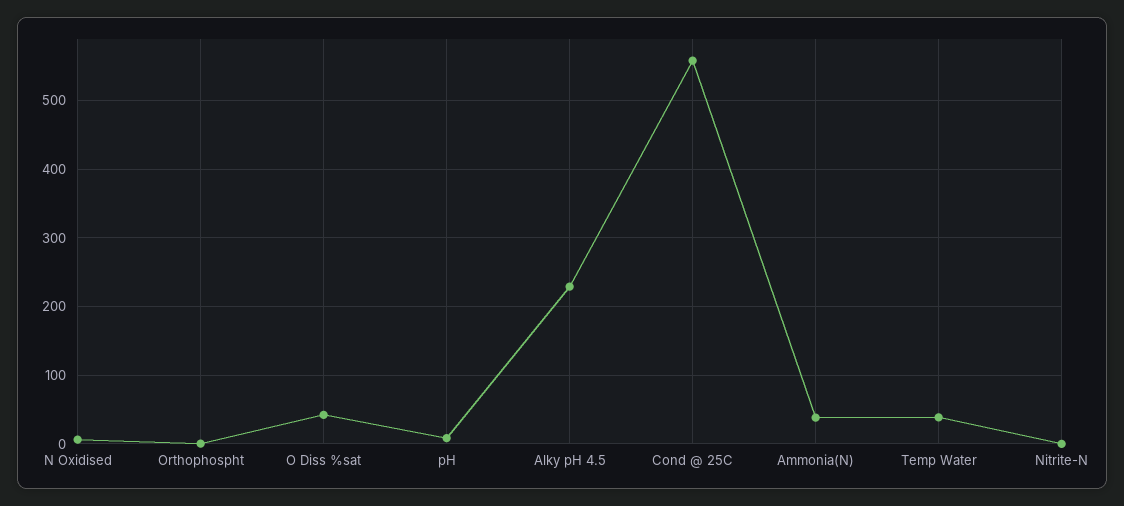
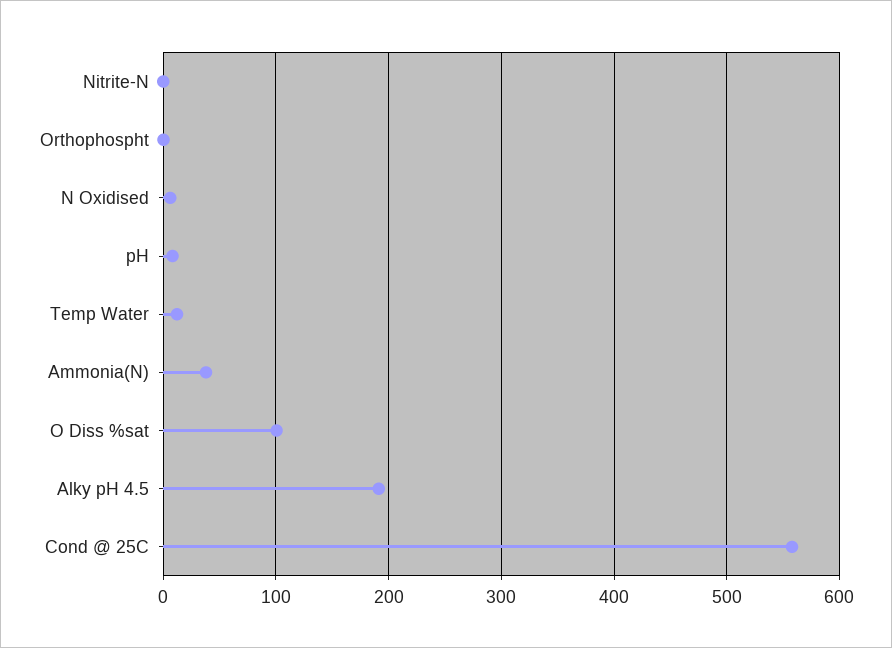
  {
    "N Oxidised": 10,
    "Orthophospht": 0,
-   "O Diss %sat": 40,
+   "O Diss %sat": 100,
    "pH": 10,
-   "Alky pH 4.5": 230,
+   "Alky pH 4.5": 190,
    "Cond @ 25C": 560,
    "Ammonia(N)": 40,
-   "Temp Water": 40,
+   "Temp Water": 10,
    "Nitrite-N": 0
  }

